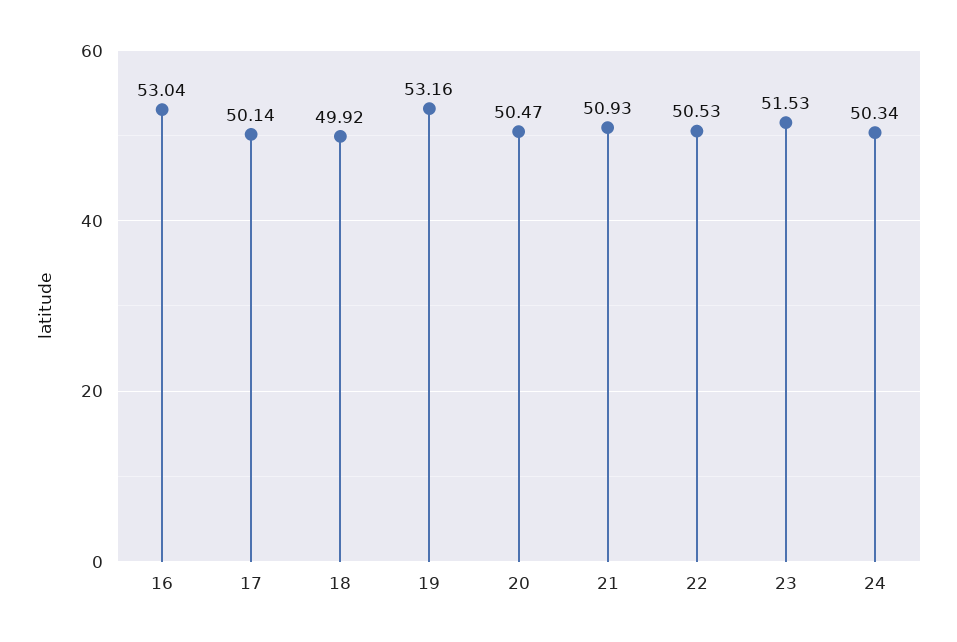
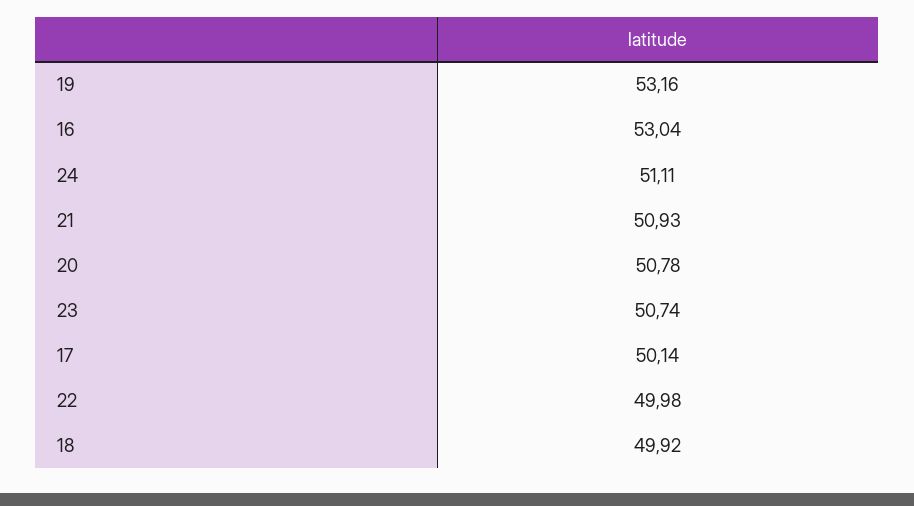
  {
    "16": 53.04,
    "17": 50.14,
    "18": 49.92,
    "19": 53.16,
-   "20": 50.47,
+   "20": 50.78,
    "21": 50.93,
-   "22": 50.53,
+   "22": 49.98,
-   "23": 51.53,
+   "23": 50.74,
-   "24": 50.34
+   "24": 51.11
  }

